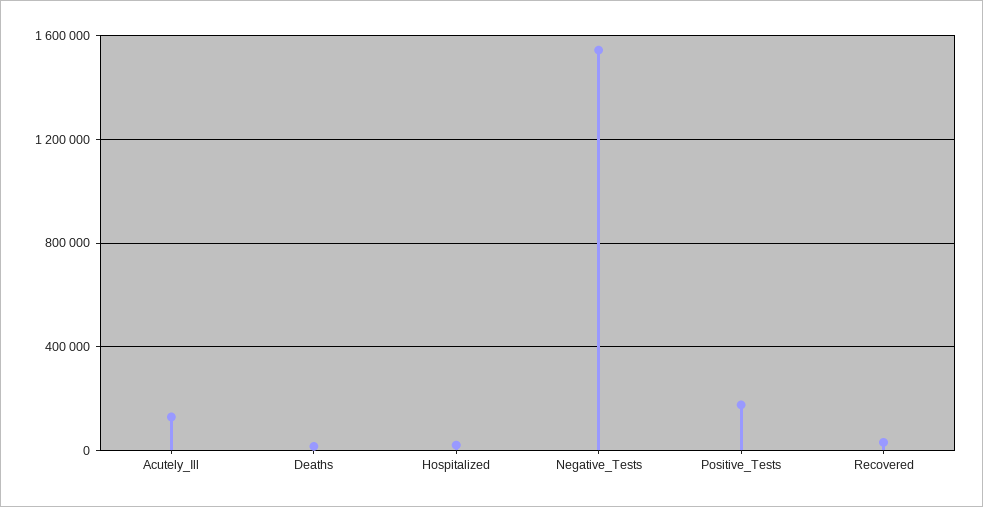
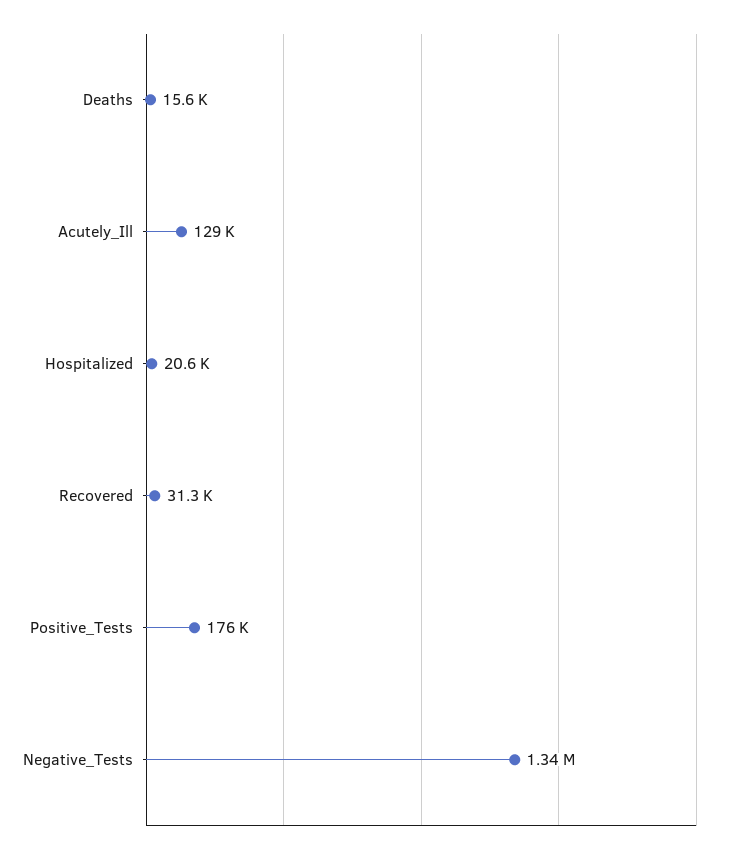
  {
    "Acutely_Ill": 129000,
    "Deaths": 15600,
    "Hospitalized": 20600,
-   "Negative_Tests": 1550000,
+   "Negative_Tests": 1340000,
    "Positive_Tests": 176000,
    "Recovered": 31300
  }

